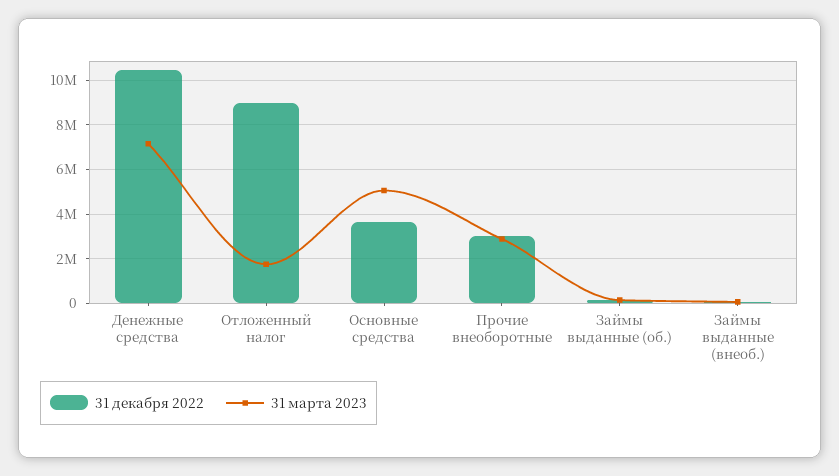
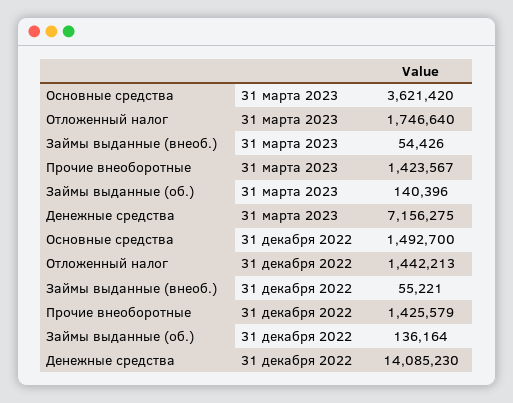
  {
    "31 декабря 2022": {
-     "Денежные средства": 10500000,
+     "Денежные средства": 14085230,
-     "Отложенный налог": 9000000,
+     "Отложенный налог": 1442213,
-     "Основные средства": 3500000,
+     "Основные средства": 1492700,
-     "Прочие внеоборотные": 3000000,
+     "Прочие внеоборотные": 1425579,
      "Займы выданные (об.)": 136164,
      "Займы выданные (внеоб.)": 55221
    },
    "31 марта 2023": {
      "Денежные средства": 7156275,
      "Отложенный налог": 1746640,
-     "Основные средства": 5000000,
+     "Основные средства": 3621420,
-     "Прочие внеоборотные": 3000000,
+     "Прочие внеоборотные": 1423567,
      "Займы выданные (об.)": 140396,
      "Займы выданные (внеоб.)": 54426
    }
  }

